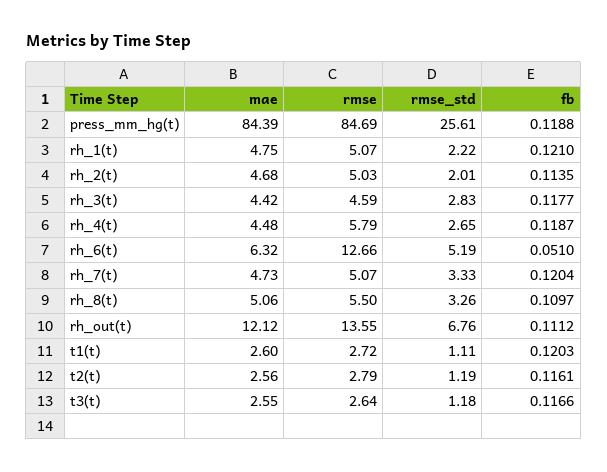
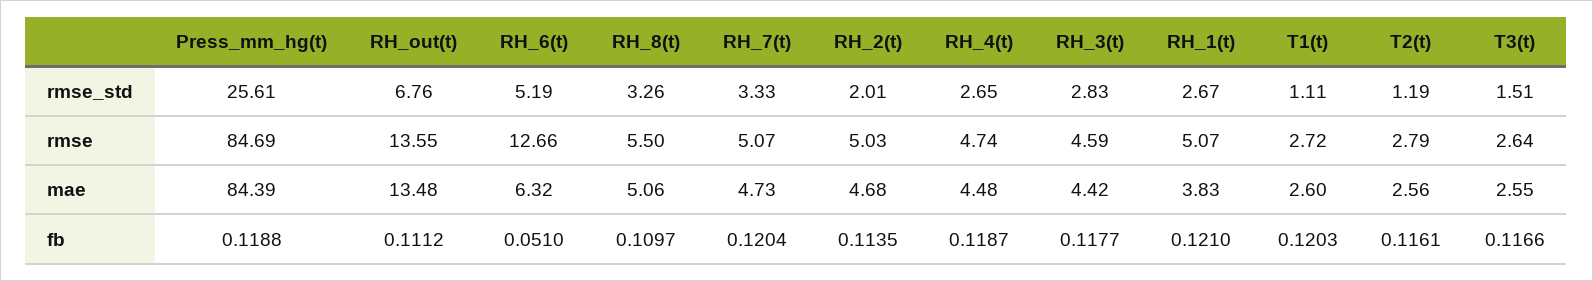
  {
    "mae": {
      "press_mm_hg(t)": 84.39,
-     "rh_1(t)": 4.75,
+     "rh_1(t)": 3.83,
      "rh_2(t)": 4.68,
      "rh_3(t)": 4.42,
      "rh_4(t)": 4.48,
      "rh_6(t)": 6.32,
      "rh_7(t)": 4.73,
      "rh_8(t)": 5.06,
-     "rh_out(t)": 12.12,
+     "rh_out(t)": 13.48,
      "t1(t)": 2.6,
      "t2(t)": 2.56,
      "t3(t)": 2.55
    },
    "rmse": {
      "press_mm_hg(t)": 84.69,
      "rh_1(t)": 5.07,
      "rh_2(t)": 5.03,
      "rh_3(t)": 4.59,
-     "rh_4(t)": 5.79,
+     "rh_4(t)": 4.74,
      "rh_6(t)": 12.66,
      "rh_7(t)": 5.07,
      "rh_8(t)": 5.5,
      "rh_out(t)": 13.55,
      "t1(t)": 2.72,
      "t2(t)": 2.79,
      "t3(t)": 2.64
    },
    "rmse_std": {
      "press_mm_hg(t)": 25.61,
-     "rh_1(t)": 2.22,
+     "rh_1(t)": 2.67,
      "rh_2(t)": 2.01,
      "rh_3(t)": 2.83,
      "rh_4(t)": 2.65,
      "rh_6(t)": 5.19,
      "rh_7(t)": 3.33,
      "rh_8(t)": 3.26,
      "rh_out(t)": 6.76,
      "t1(t)": 1.11,
      "t2(t)": 1.19,
-     "t3(t)": 1.18
+     "t3(t)": 1.51
    },
    "fb": {
      "press_mm_hg(t)": 0.1188,
      "rh_1(t)": 0.121,
      "rh_2(t)": 0.1135,
      "rh_3(t)": 0.1177,
      "rh_4(t)": 0.1187,
      "rh_6(t)": 0.051,
      "rh_7(t)": 0.1204,
      "rh_8(t)": 0.1097,
      "rh_out(t)": 0.1112,
      "t1(t)": 0.1203,
      "t2(t)": 0.1161,
      "t3(t)": 0.1166
    }
  }

